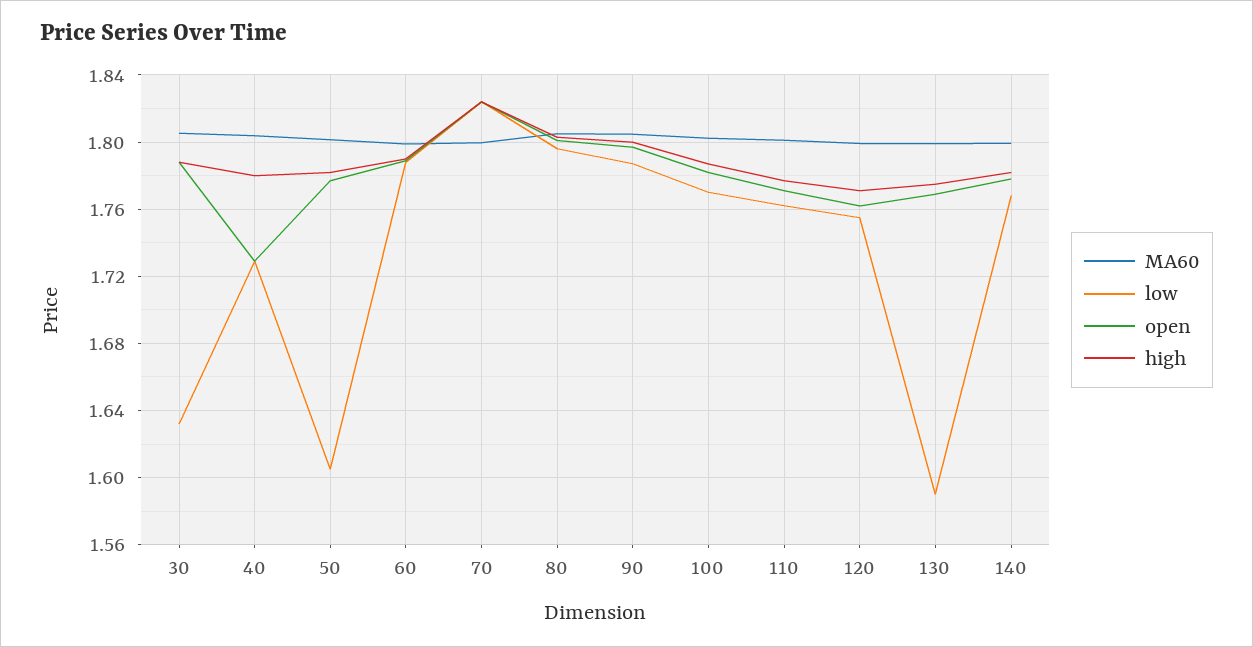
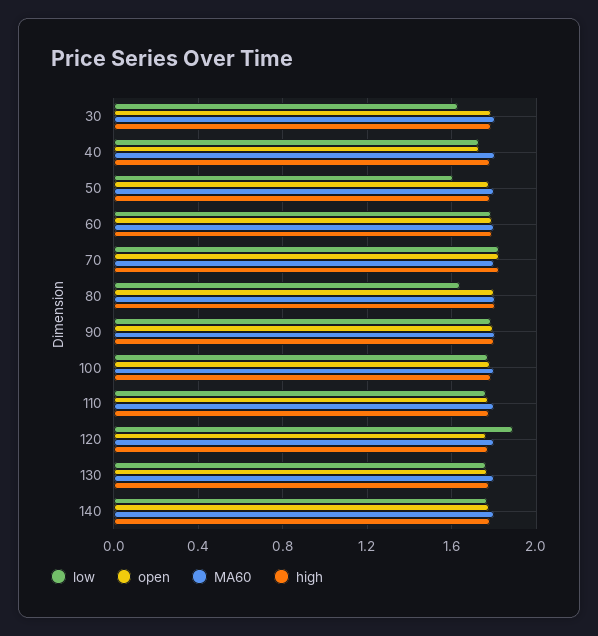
  {
    "MA60": {
      "30": 1.805,
      "40": 1.805,
      "50": 1.8,
      "60": 1.8,
      "70": 1.8,
      "80": 1.805,
      "90": 1.805,
      "100": 1.8,
      "110": 1.8,
      "120": 1.8,
      "130": 1.8,
      "140": 1.8
    },
    "low": {
      "30": 1.63,
      "40": 1.73,
      "50": 1.605,
      "60": 1.79,
      "70": 1.825,
-     "80": 1.795,
+     "80": 1.65,
      "90": 1.785,
      "100": 1.77,
      "110": 1.76,
-     "120": 1.755,
+     "120": 1.9,
-     "130": 1.59,
+     "130": 1.75,
      "140": 1.77
    },
    "open": {
      "30": 1.79,
      "40": 1.73,
      "50": 1.775,
      "60": 1.79,
      "70": 1.825,
      "80": 1.8,
      "90": 1.795,
      "100": 1.78,
      "110": 1.77,
      "120": 1.76,
      "130": 1.77,
      "140": 1.78
    },
    "high": {
      "30": 1.79,
      "40": 1.78,
      "50": 1.78,
      "60": 1.79,
      "70": 1.825,
      "80": 1.805,
      "90": 1.8,
      "100": 1.785,
      "110": 1.775,
      "120": 1.77,
      "130": 1.775,
      "140": 1.78
    }
  }

